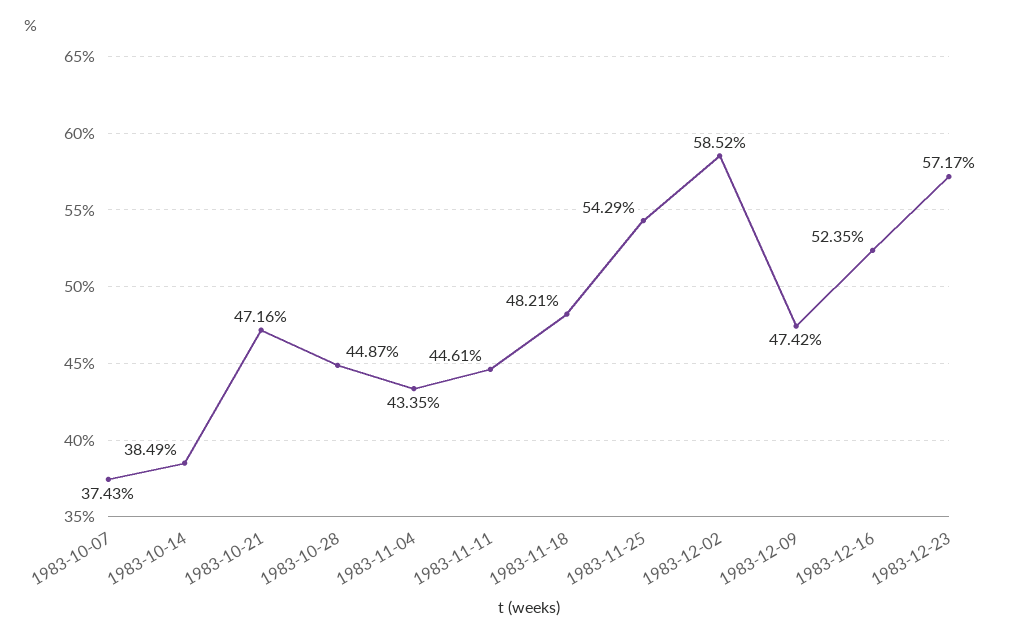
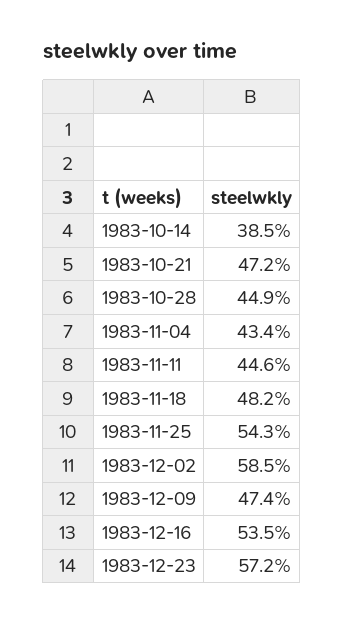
  {
-   "1983-10-07": 37.43,
    "1983-10-14": 38.49,
    "1983-10-21": 47.16,
    "1983-10-28": 44.87,
    "1983-11-04": 43.35,
    "1983-11-11": 44.61,
    "1983-11-18": 48.21,
    "1983-11-25": 54.29,
    "1983-12-02": 58.52,
    "1983-12-09": 47.42,
-   "1983-12-16": 52.35,
+   "1983-12-16": 53.5,
    "1983-12-23": 57.17
  }

